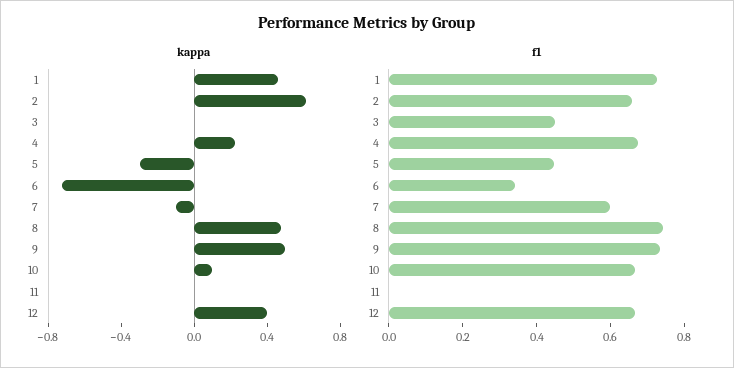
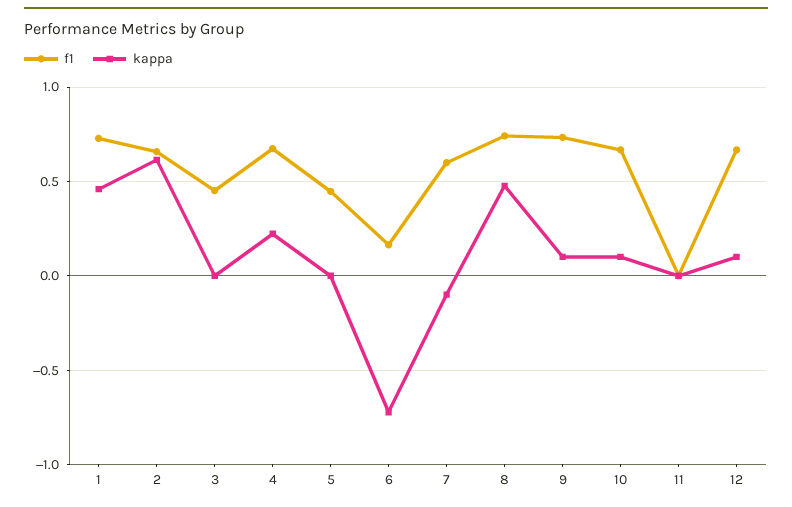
  {
    "kappa": {
      "1": 0.45,
      "2": 0.6,
      "3": 0,
      "4": 0.2,
-     "5": -0.3,
+     "5": 0,
      "6": -0.7,
      "7": -0.1,
      "8": 0.5,
-     "9": 0.5,
+     "9": 0.1,
      "10": 0.1,
      "11": 0,
-     "12": 0.4
+     "12": 0.1
    },
    "f1": {
      "1": 0.75,
      "2": 0.65,
      "3": 0.45,
      "4": 0.65,
      "5": 0.45,
-     "6": 0.35,
+     "6": 0.15,
      "7": 0.6,
      "8": 0.75,
      "9": 0.75,
      "10": 0.65,
      "11": 0,
      "12": 0.65
    }
  }

